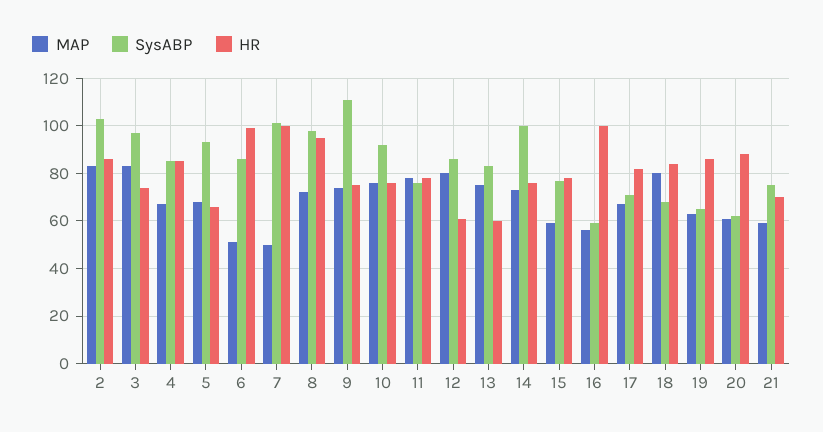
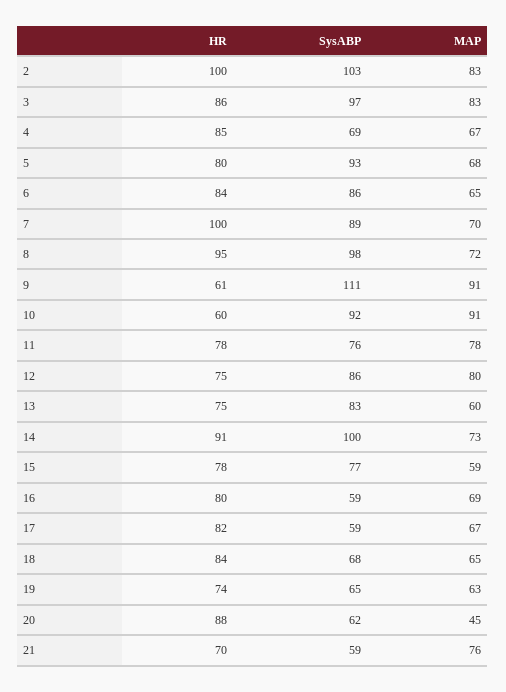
  {
    "MAP": {
      "2": 83,
      "3": 83,
      "4": 67,
      "5": 68,
-     "6": 50,
+     "6": 65,
-     "7": 50,
+     "7": 70,
      "8": 72,
-     "9": 75,
+     "9": 91,
-     "10": 75,
+     "10": 91,
      "11": 78,
      "12": 80,
-     "13": 75,
+     "13": 60,
      "14": 73,
      "15": 59,
-     "16": 55,
+     "16": 69,
      "17": 67,
-     "18": 80,
+     "18": 65,
      "19": 63,
-     "20": 60,
+     "20": 45,
-     "21": 60
+     "21": 76
    },
    "SysABP": {
      "2": 103,
      "3": 97,
-     "4": 85,
+     "4": 69,
      "5": 93,
      "6": 86,
-     "7": 100,
+     "7": 89,
      "8": 98,
      "9": 111,
      "10": 92,
      "11": 76,
      "12": 86,
      "13": 83,
      "14": 100,
      "15": 77,
      "16": 59,
-     "17": 70,
+     "17": 59,
      "18": 68,
      "19": 65,
      "20": 62,
-     "21": 75
+     "21": 59
    },
    "HR": {
-     "2": 85,
+     "2": 100,
-     "3": 75,
+     "3": 86,
      "4": 85,
-     "5": 65,
+     "5": 80,
-     "6": 100,
+     "6": 84,
      "7": 100,
      "8": 95,
-     "9": 75,
+     "9": 61,
-     "10": 75,
+     "10": 60,
      "11": 78,
-     "12": 60,
+     "12": 75,
-     "13": 60,
+     "13": 75,
-     "14": 75,
+     "14": 91,
      "15": 78,
-     "16": 100,
+     "16": 80,
      "17": 82,
      "18": 84,
-     "19": 85,
+     "19": 74,
      "20": 88,
      "21": 70
    }
  }

